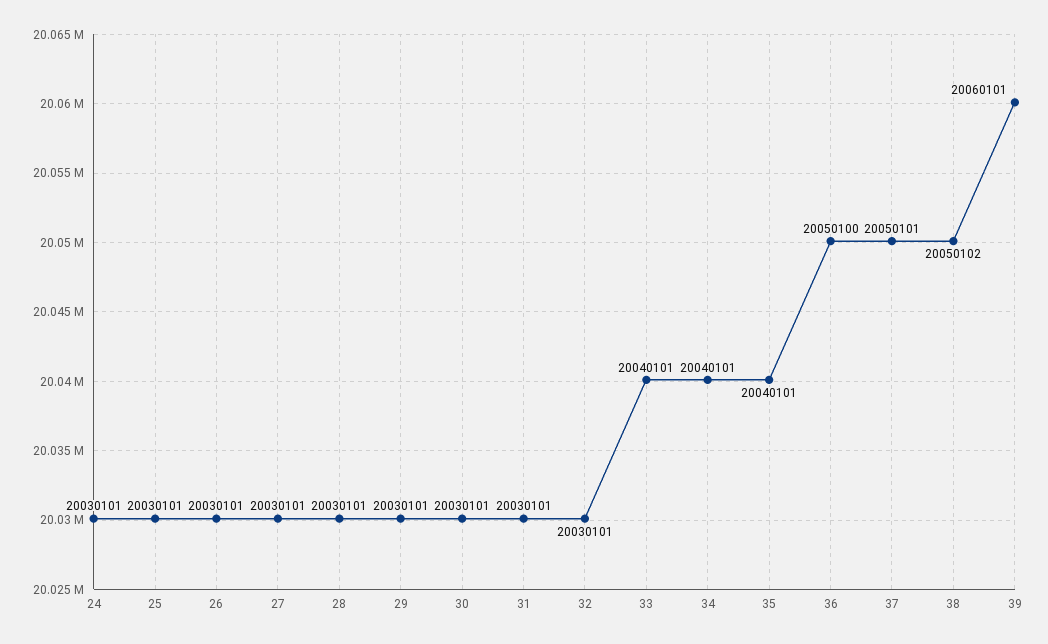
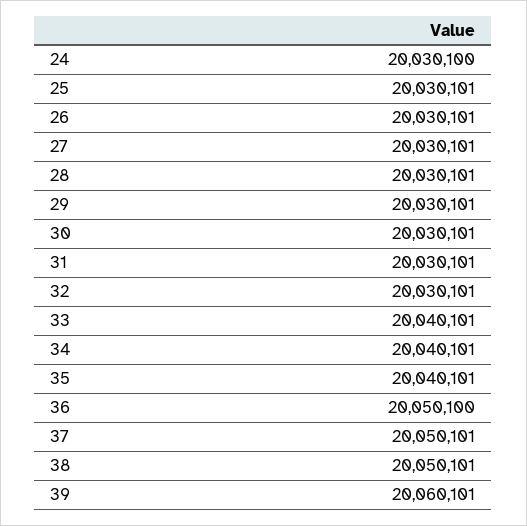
  {
-   "24": 20030101,
+   "24": 20030100,
    "25": 20030101,
    "26": 20030101,
    "27": 20030101,
    "28": 20030101,
    "29": 20030101,
    "30": 20030101,
    "31": 20030101,
    "32": 20030101,
    "33": 20040101,
    "34": 20040101,
    "35": 20040101,
    "36": 20050100,
    "37": 20050101,
-   "38": 20050102,
+   "38": 20050101,
    "39": 20060101
  }

